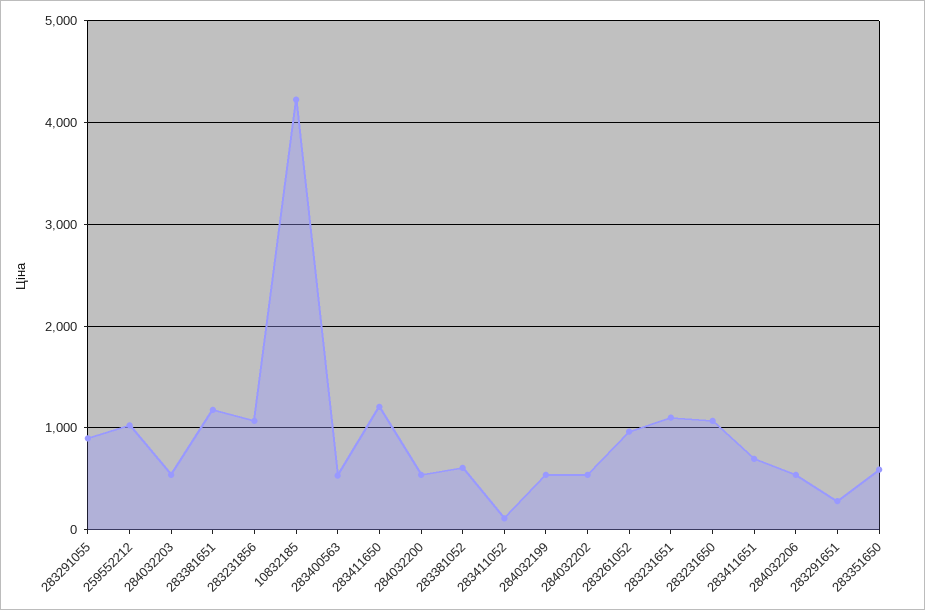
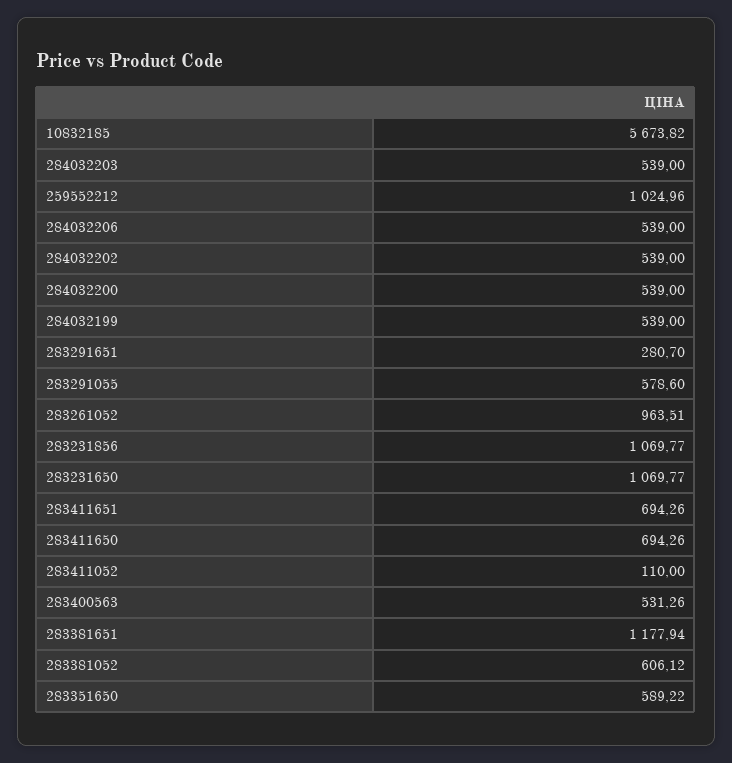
  {
-   "283291055": 900,
+   "283291055": 578.6,
    "259552212": 1024.96,
    "284032203": 539,
    "283381651": 1177.94,
    "283231856": 1069.77,
-   "10832185": 4200,
+   "10832185": 5673.82,
    "283400563": 531.26,
-   "283411650": 1200,
+   "283411650": 694.26,
    "284032200": 539,
    "283381052": 606.12,
    "283411052": 110,
    "284032199": 539,
    "284032202": 539,
    "283261052": 963.51,
-   "283231651": 1100,
    "283231650": 1069.77,
    "283411651": 694.26,
    "284032206": 539,
    "283291651": 280.7,
    "283351650": 589.22
  }

